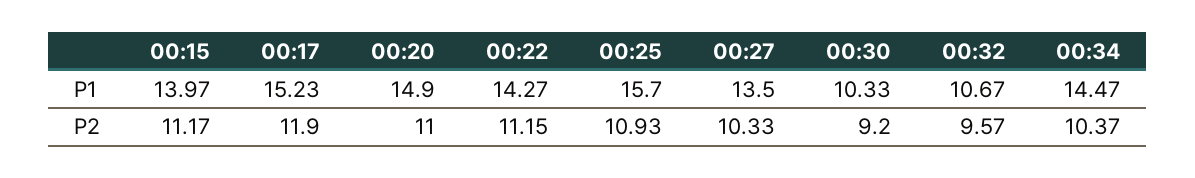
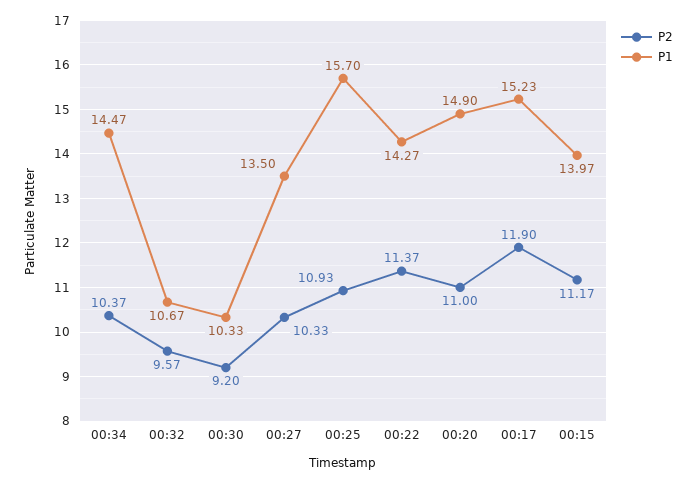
  {
    "P1": {
      "00:15": 13.97,
      "00:17": 15.23,
      "00:20": 14.9,
      "00:22": 14.27,
      "00:25": 15.7,
      "00:27": 13.5,
      "00:30": 10.33,
      "00:32": 10.67,
      "00:34": 14.47
    },
    "P2": {
      "00:15": 11.17,
      "00:17": 11.9,
      "00:20": 11,
-     "00:22": 11.15,
+     "00:22": 11.37,
      "00:25": 10.93,
      "00:27": 10.33,
      "00:30": 9.2,
      "00:32": 9.57,
      "00:34": 10.37
    }
  }

